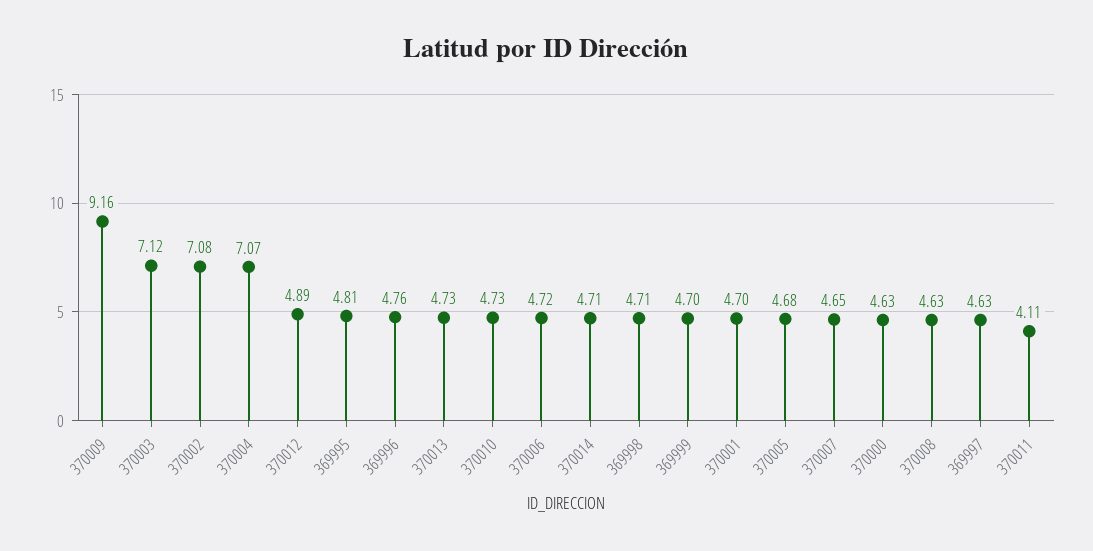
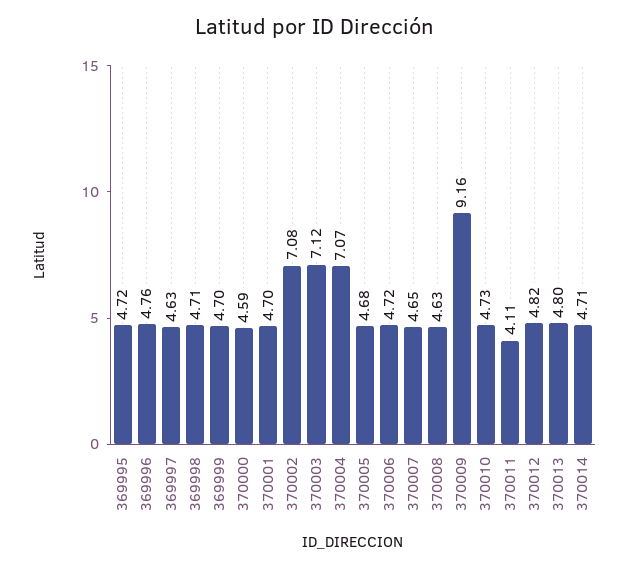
  {
    "370009": 9.16,
    "370003": 7.12,
    "370002": 7.08,
    "370004": 7.07,
-   "370012": 4.89,
+   "370012": 4.82,
-   "369995": 4.81,
+   "369995": 4.72,
    "369996": 4.76,
-   "370013": 4.73,
+   "370013": 4.8,
    "370010": 4.73,
    "370006": 4.72,
    "370014": 4.71,
    "369998": 4.71,
    "369999": 4.7,
    "370001": 4.7,
    "370005": 4.68,
    "370007": 4.65,
-   "370000": 4.63,
+   "370000": 4.59,
    "370008": 4.63,
    "369997": 4.63,
    "370011": 4.11
  }

